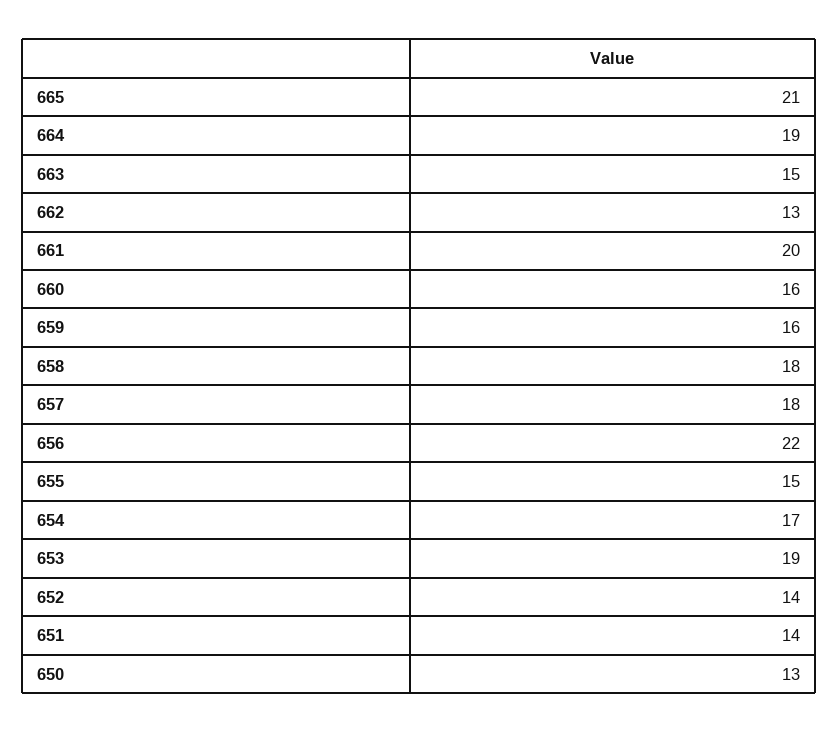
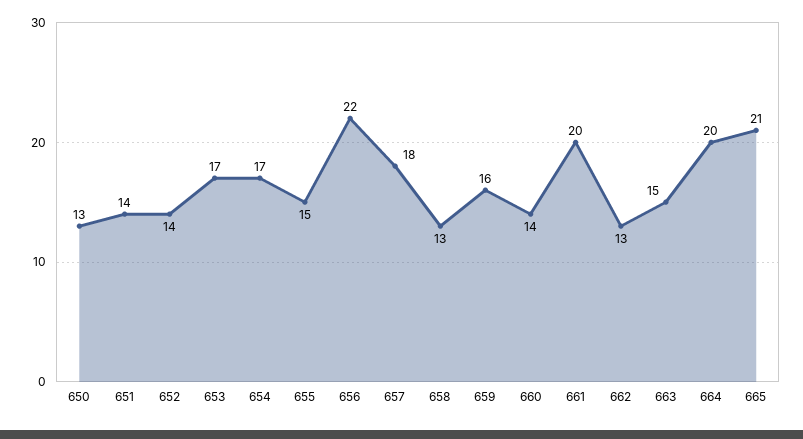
  {
    "665": 21,
-   "664": 19,
+   "664": 20,
    "663": 15,
    "662": 13,
    "661": 20,
-   "660": 16,
+   "660": 14,
    "659": 16,
-   "658": 18,
+   "658": 13,
    "657": 18,
    "656": 22,
    "655": 15,
    "654": 17,
-   "653": 19,
+   "653": 17,
    "652": 14,
    "651": 14,
    "650": 13
  }

